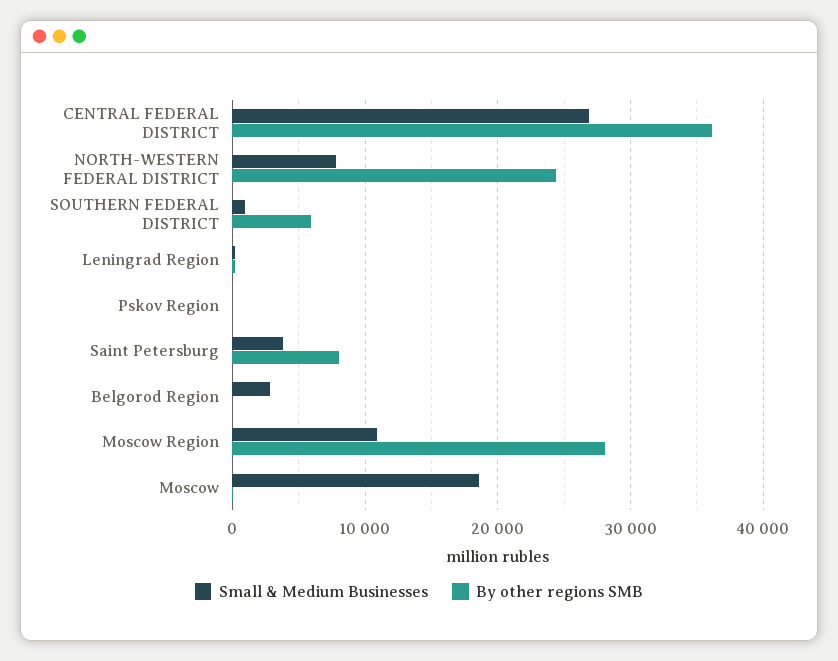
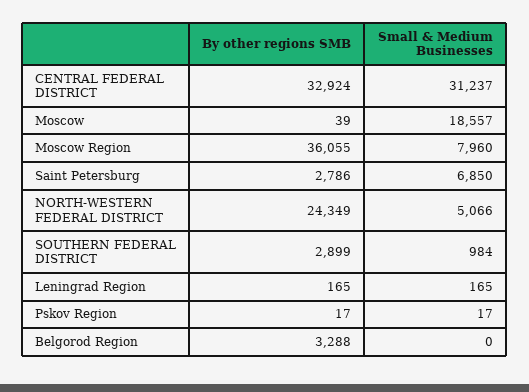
  {
    "Small & Medium Businesses": {
-     "CENTRAL FEDERAL DISTRICT": 27000,
+     "CENTRAL FEDERAL DISTRICT": 31237,
-     "NORTH-WESTERN FEDERAL DISTRICT": 8000,
+     "NORTH-WESTERN FEDERAL DISTRICT": 5066,
      "SOUTHERN FEDERAL DISTRICT": 984,
      "Leningrad Region": 165,
      "Pskov Region": 17,
-     "Saint Petersburg": 4000,
+     "Saint Petersburg": 6850,
-     "Belgorod Region": 3000,
+     "Belgorod Region": 0,
-     "Moscow Region": 11000,
+     "Moscow Region": 7960,
      "Moscow": 18557
    },
    "By other regions SMB": {
-     "CENTRAL FEDERAL DISTRICT": 36000,
+     "CENTRAL FEDERAL DISTRICT": 32924,
      "NORTH-WESTERN FEDERAL DISTRICT": 24349,
-     "SOUTHERN FEDERAL DISTRICT": 6000,
+     "SOUTHERN FEDERAL DISTRICT": 2899,
      "Leningrad Region": 165,
      "Pskov Region": 17,
-     "Saint Petersburg": 8000,
+     "Saint Petersburg": 2786,
-     "Belgorod Region": 0,
+     "Belgorod Region": 3288,
-     "Moscow Region": 28000,
+     "Moscow Region": 36055,
      "Moscow": 39
    }
  }

